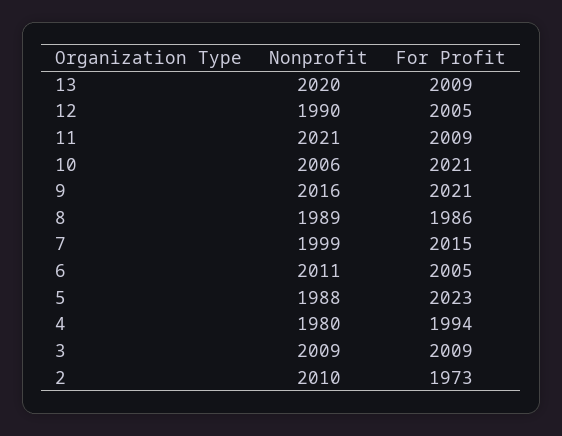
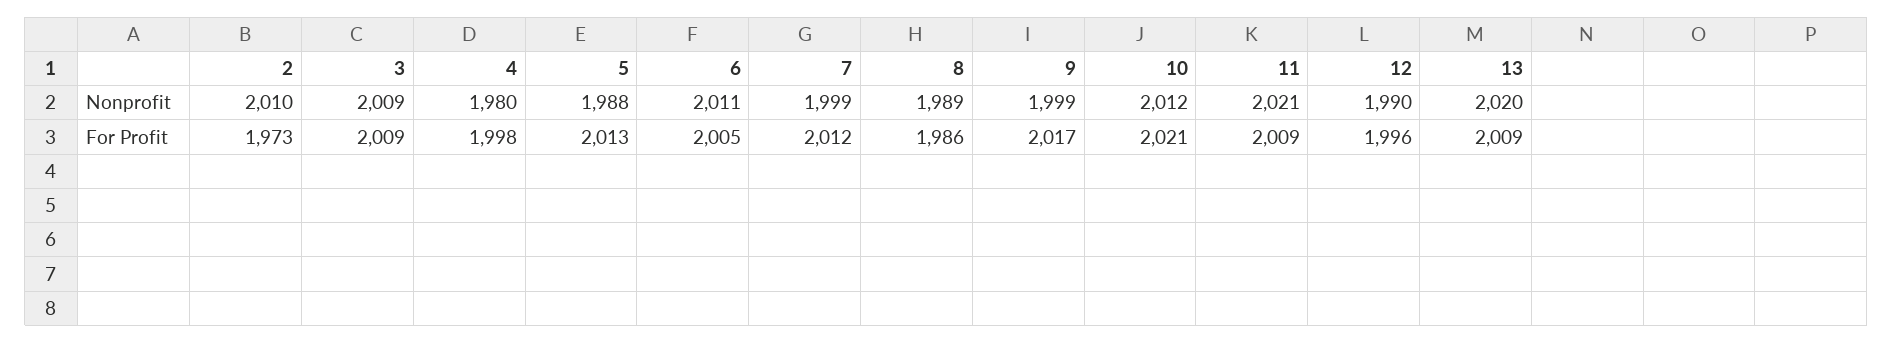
  {
    "Nonprofit": {
      "13": 2020,
      "12": 1990,
      "11": 2021,
-     "10": 2006,
+     "10": 2012,
-     "9": 2016,
+     "9": 1999,
      "8": 1989,
      "7": 1999,
      "6": 2011,
      "5": 1988,
      "4": 1980,
      "3": 2009,
      "2": 2010
    },
    "For Profit": {
      "13": 2009,
-     "12": 2005,
+     "12": 1996,
      "11": 2009,
      "10": 2021,
-     "9": 2021,
+     "9": 2017,
      "8": 1986,
-     "7": 2015,
+     "7": 2012,
      "6": 2005,
-     "5": 2023,
+     "5": 2013,
-     "4": 1994,
+     "4": 1998,
      "3": 2009,
      "2": 1973
    }
  }

